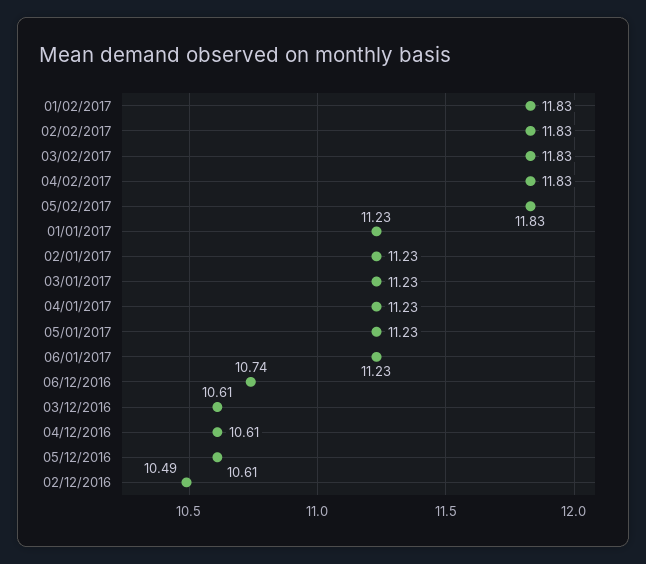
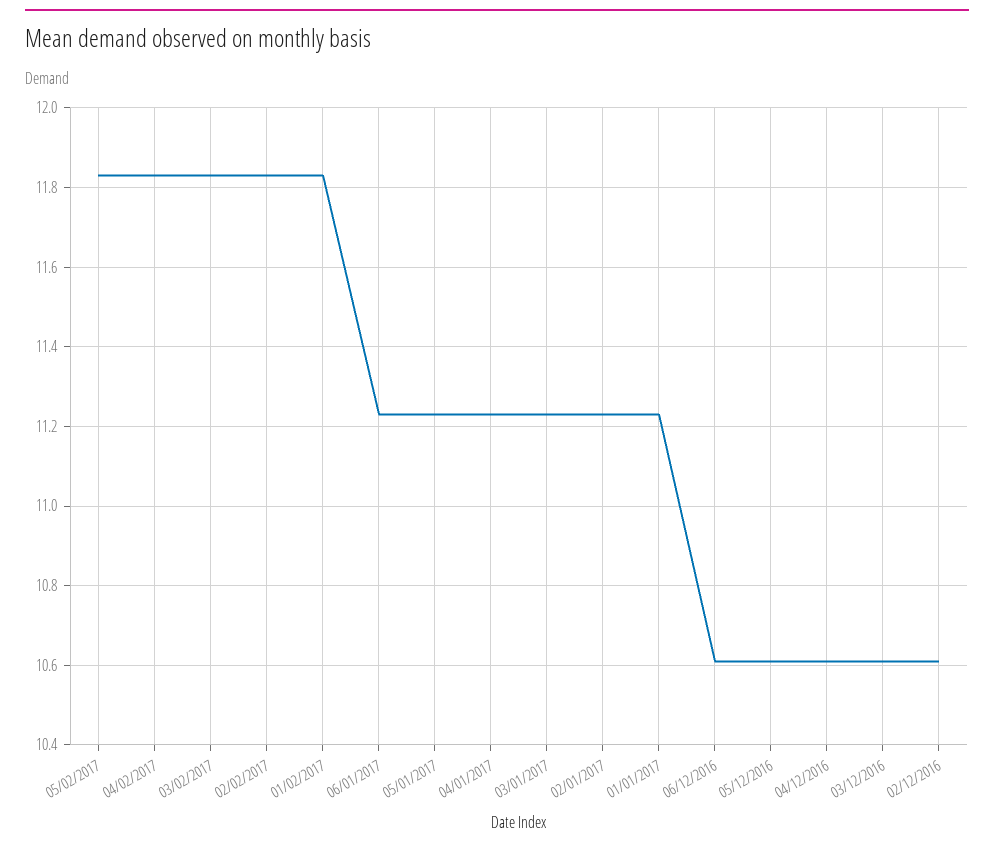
  {
    "01/02/2017": 11.83,
    "02/02/2017": 11.83,
    "03/02/2017": 11.83,
    "04/02/2017": 11.83,
    "05/02/2017": 11.83,
    "01/01/2017": 11.23,
    "02/01/2017": 11.23,
    "03/01/2017": 11.23,
    "04/01/2017": 11.23,
    "05/01/2017": 11.23,
    "06/01/2017": 11.23,
-   "06/12/2016": 10.74,
+   "06/12/2016": 10.6,
    "03/12/2016": 10.61,
    "04/12/2016": 10.61,
    "05/12/2016": 10.61,
-   "02/12/2016": 10.49
+   "02/12/2016": 10.6
  }

